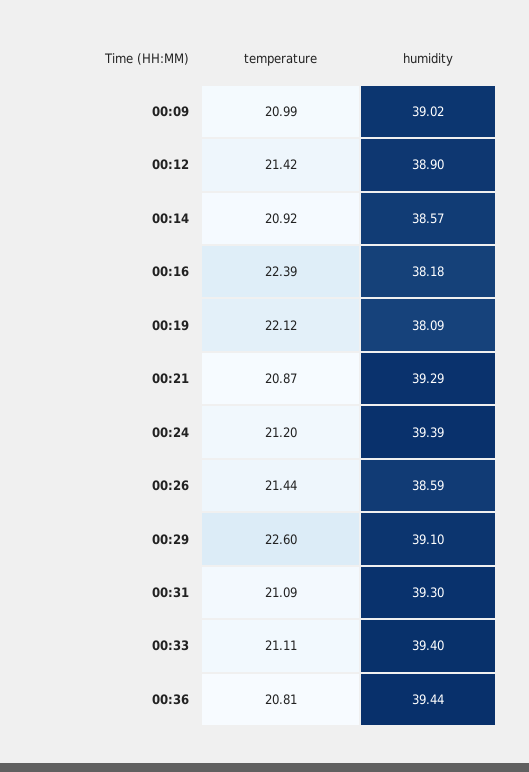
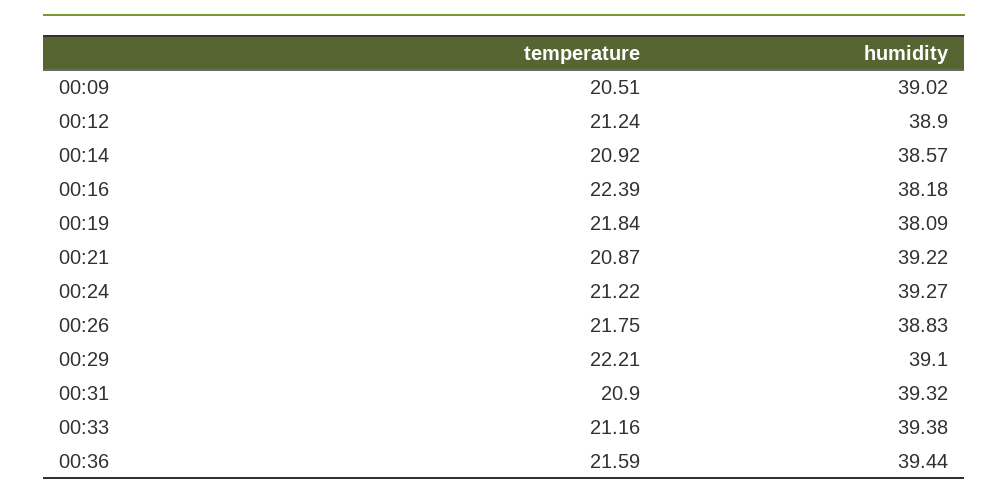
  {
    "temperature": {
-     "00:09": 20.99,
+     "00:09": 20.51,
-     "00:12": 21.42,
+     "00:12": 21.24,
      "00:14": 20.92,
      "00:16": 22.39,
-     "00:19": 22.12,
+     "00:19": 21.84,
      "00:21": 20.87,
-     "00:24": 21.2,
+     "00:24": 21.22,
-     "00:26": 21.44,
+     "00:26": 21.75,
-     "00:29": 22.6,
+     "00:29": 22.21,
-     "00:31": 21.09,
+     "00:31": 20.9,
-     "00:33": 21.11,
+     "00:33": 21.16,
-     "00:36": 20.81
+     "00:36": 21.59
    },
    "humidity": {
      "00:09": 39.02,
      "00:12": 38.9,
      "00:14": 38.57,
      "00:16": 38.18,
      "00:19": 38.09,
-     "00:21": 39.29,
+     "00:21": 39.22,
-     "00:24": 39.39,
+     "00:24": 39.27,
-     "00:26": 38.59,
+     "00:26": 38.83,
      "00:29": 39.1,
-     "00:31": 39.3,
+     "00:31": 39.32,
-     "00:33": 39.4,
+     "00:33": 39.38,
      "00:36": 39.44
    }
  }

